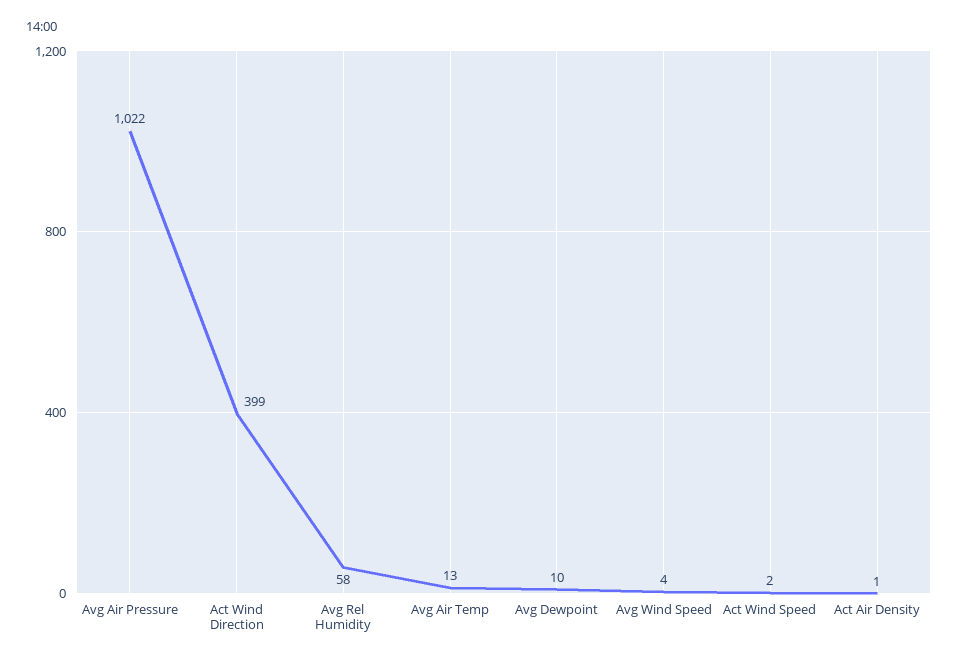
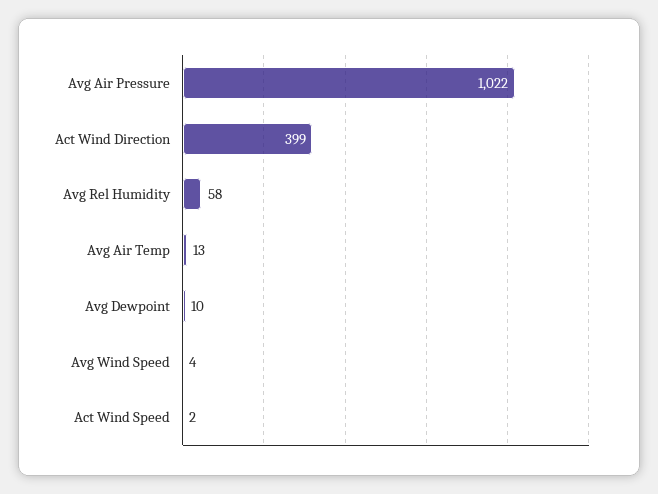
  {
    "Avg Air Pressure": 1022,
    "Act Wind Direction": 399,
    "Avg Rel Humidity": 58,
    "Avg Air Temp": 13,
    "Avg Dewpoint": 10,
    "Avg Wind Speed": 4,
-   "Act Wind Speed": 2,
+   "Act Wind Speed": 2
-   "Act Air Density": 1
  }

